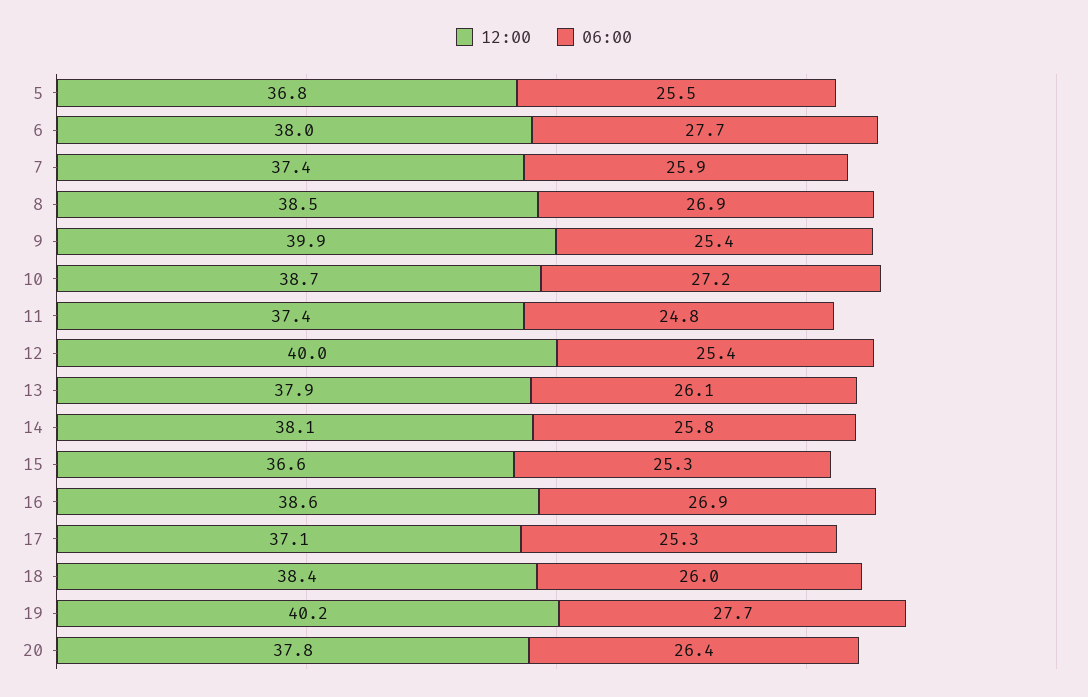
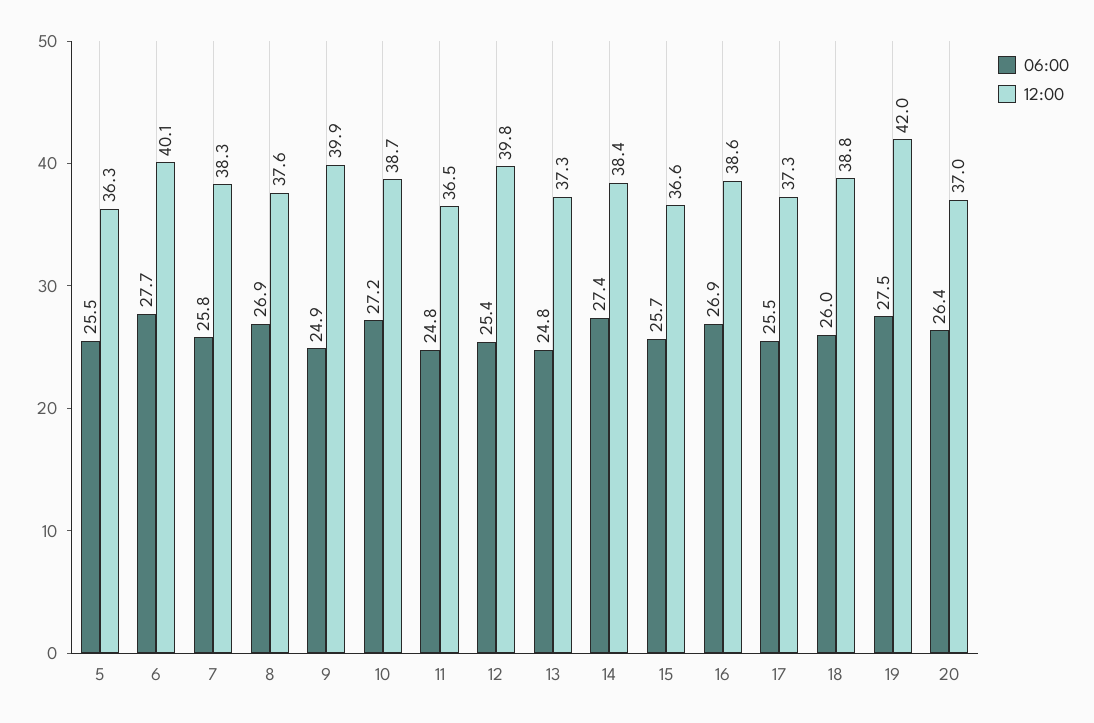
  {
    "12:00": {
-     "5": 36.8,
+     "5": 36.3,
-     "6": 38,
+     "6": 40.1,
-     "7": 37.4,
+     "7": 38.3,
-     "8": 38.5,
+     "8": 37.6,
      "9": 39.9,
      "10": 38.7,
-     "11": 37.4,
+     "11": 36.5,
-     "12": 40,
+     "12": 39.8,
-     "13": 37.9,
+     "13": 37.3,
-     "14": 38.1,
+     "14": 38.4,
      "15": 36.6,
      "16": 38.6,
-     "17": 37.1,
+     "17": 37.3,
-     "18": 38.4,
+     "18": 38.8,
-     "19": 40.2,
+     "19": 42,
-     "20": 37.8
+     "20": 37
    },
    "06:00": {
      "5": 25.5,
      "6": 27.7,
-     "7": 25.9,
+     "7": 25.8,
      "8": 26.9,
-     "9": 25.4,
+     "9": 24.9,
      "10": 27.2,
      "11": 24.8,
      "12": 25.4,
-     "13": 26.1,
+     "13": 24.8,
-     "14": 25.8,
+     "14": 27.4,
-     "15": 25.3,
+     "15": 25.7,
      "16": 26.9,
-     "17": 25.3,
+     "17": 25.5,
      "18": 26,
-     "19": 27.7,
+     "19": 27.5,
      "20": 26.4
    }
  }

